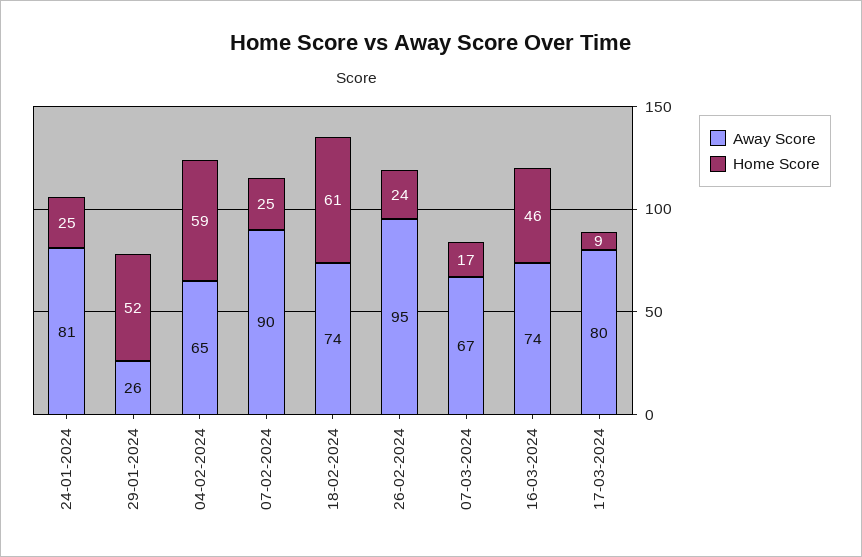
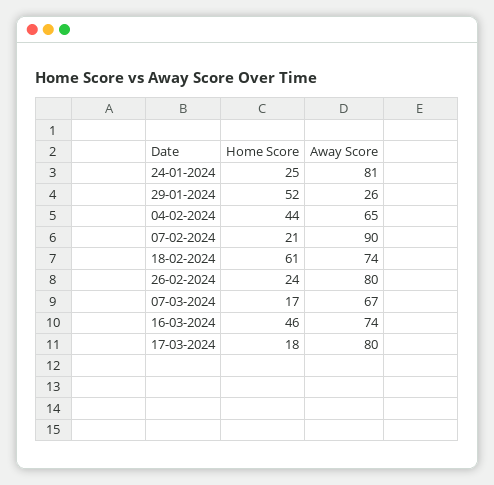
  {
    "Away Score": {
      "24-01-2024": 81,
      "29-01-2024": 26,
      "04-02-2024": 65,
      "07-02-2024": 90,
      "18-02-2024": 74,
-     "26-02-2024": 95,
+     "26-02-2024": 80,
      "07-03-2024": 67,
      "16-03-2024": 74,
      "17-03-2024": 80
    },
    "Home Score": {
      "24-01-2024": 25,
      "29-01-2024": 52,
-     "04-02-2024": 59,
+     "04-02-2024": 44,
-     "07-02-2024": 25,
+     "07-02-2024": 21,
      "18-02-2024": 61,
      "26-02-2024": 24,
      "07-03-2024": 17,
      "16-03-2024": 46,
-     "17-03-2024": 9
+     "17-03-2024": 18
    }
  }

